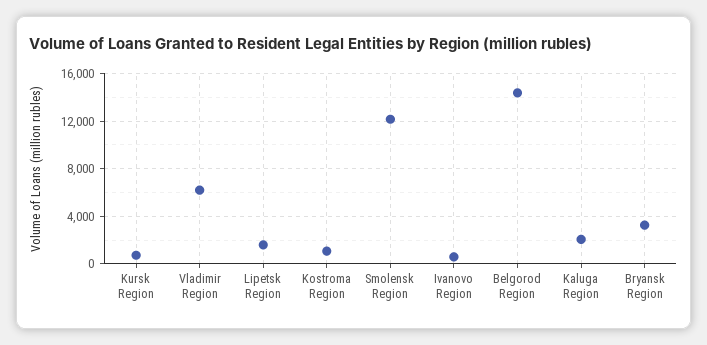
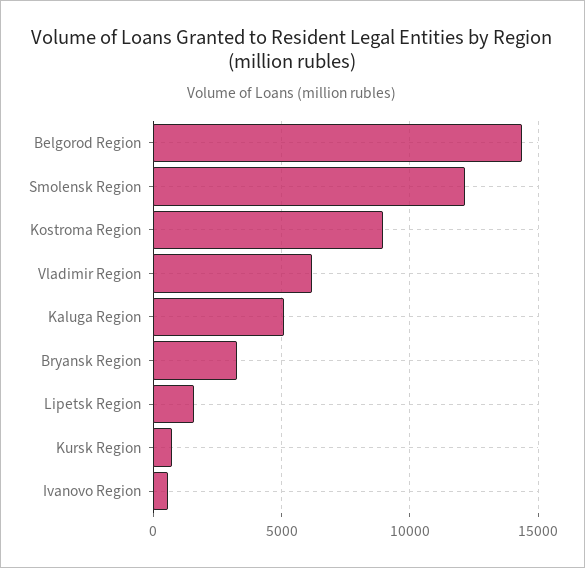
  {
    "Kursk Region": 500,
    "Vladimir Region": 6000,
    "Lipetsk Region": 1500,
-   "Kostroma Region": 1000,
+   "Kostroma Region": 9000,
    "Smolensk Region": 12000,
    "Ivanovo Region": 500,
    "Belgorod Region": 14500,
-   "Kaluga Region": 2000,
+   "Kaluga Region": 5000,
    "Bryansk Region": 3000
  }

